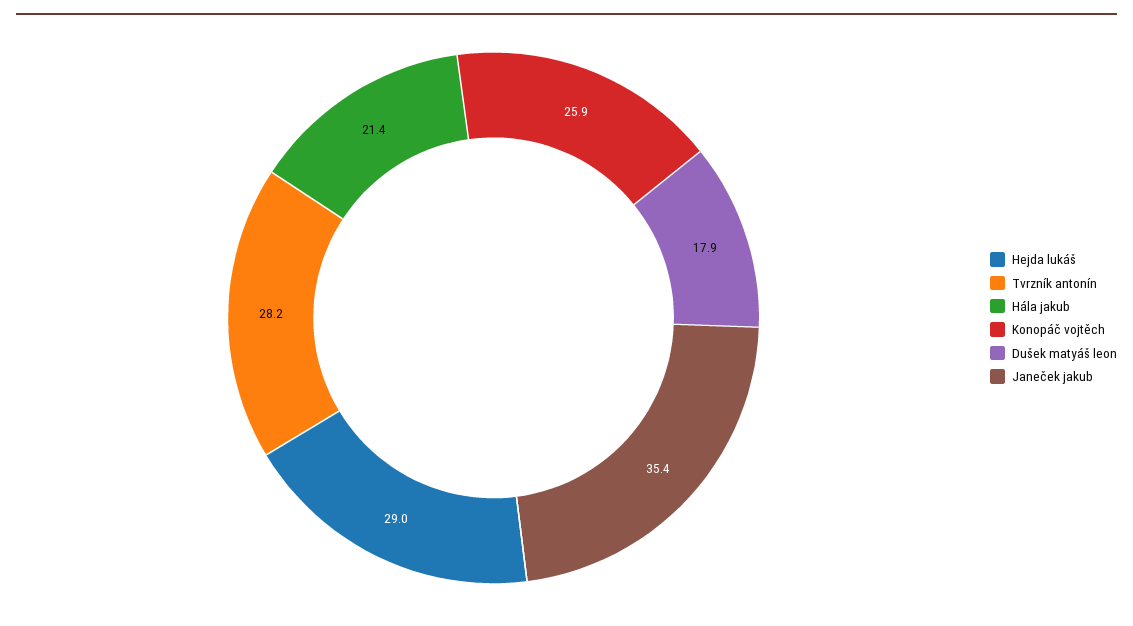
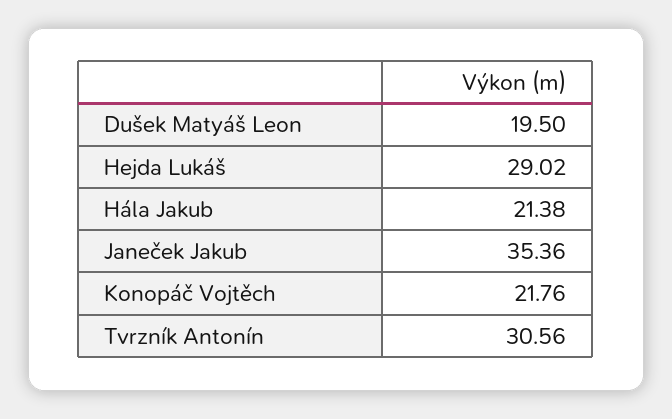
  {
    "Hejda lukáš": 29.02,
-   "Tvrzník antonín": 28.2,
+   "Tvrzník antonín": 30.56,
    "Hála jakub": 21.38,
-   "Konopáč vojtěch": 25.9,
+   "Konopáč vojtěch": 21.76,
-   "Dušek matyáš leon": 17.9,
+   "Dušek matyáš leon": 19.5,
    "Janeček jakub": 35.36
  }

